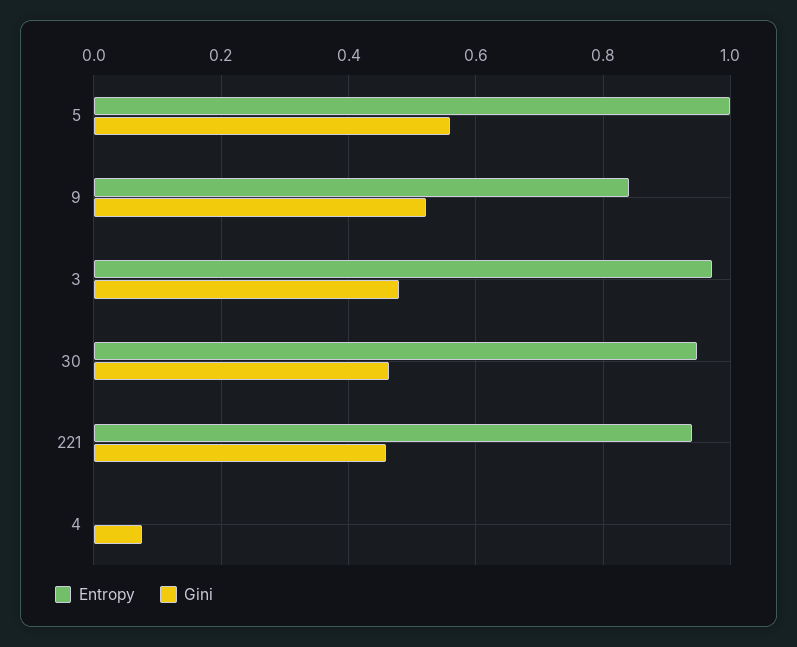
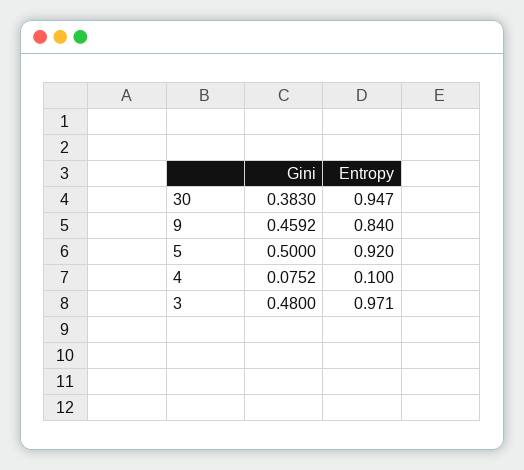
  {
    "Entropy": {
-     "5": 1,
+     "5": 0.92,
      "9": 0.84,
      "3": 0.971,
      "30": 0.947,
-     "221": 0.94,
-     "4": 0
+     "4": 0.1
    },
    "Gini": {
-     "5": 0.56,
+     "5": 0.5,
-     "9": 0.52,
+     "9": 0.4592,
      "3": 0.48,
-     "30": 0.46,
+     "30": 0.383,
-     "221": 0.46,
      "4": 0.0752
    }
  }

